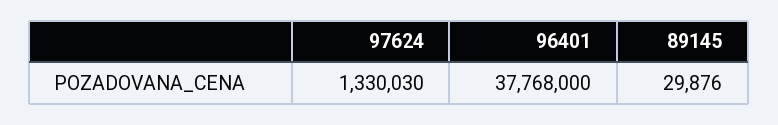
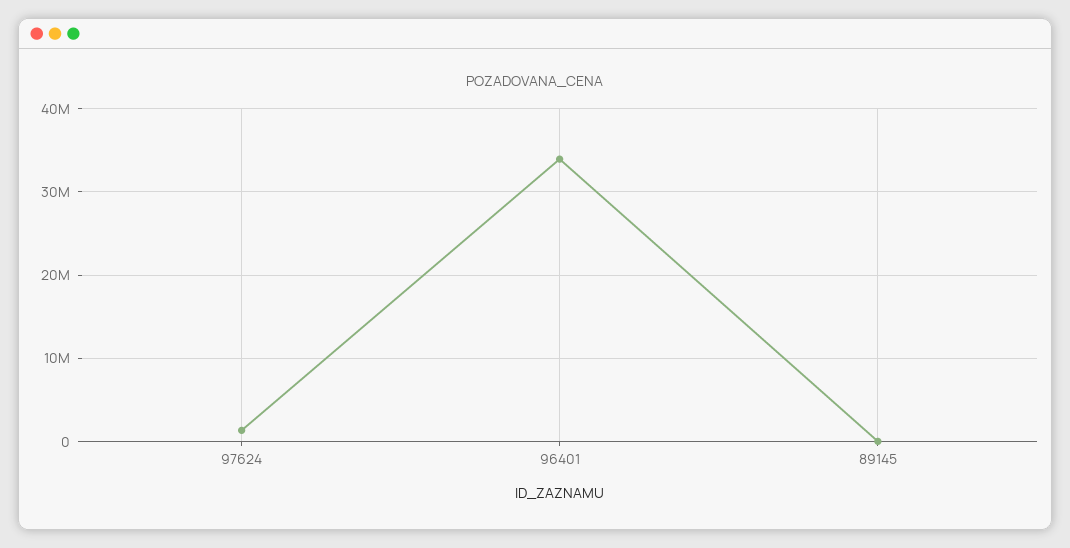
  {
    "97624": 1330030,
-   "96401": 37768000,
+   "96401": 34000000,
    "89145": 29876
  }

